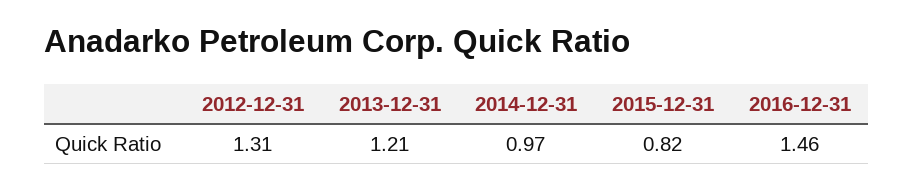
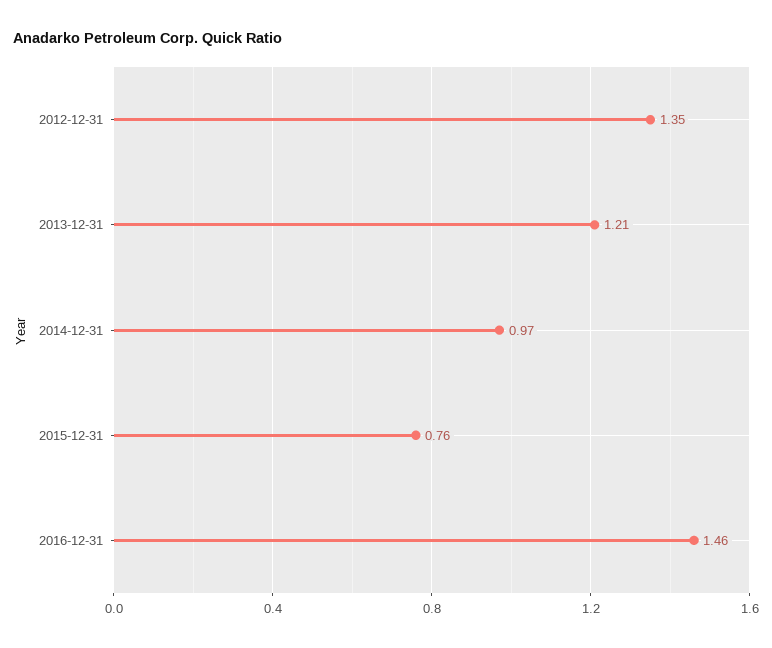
  {
-   "2012-12-31": 1.31,
+   "2012-12-31": 1.35,
    "2013-12-31": 1.21,
    "2014-12-31": 0.97,
-   "2015-12-31": 0.82,
+   "2015-12-31": 0.76,
    "2016-12-31": 1.46
  }

